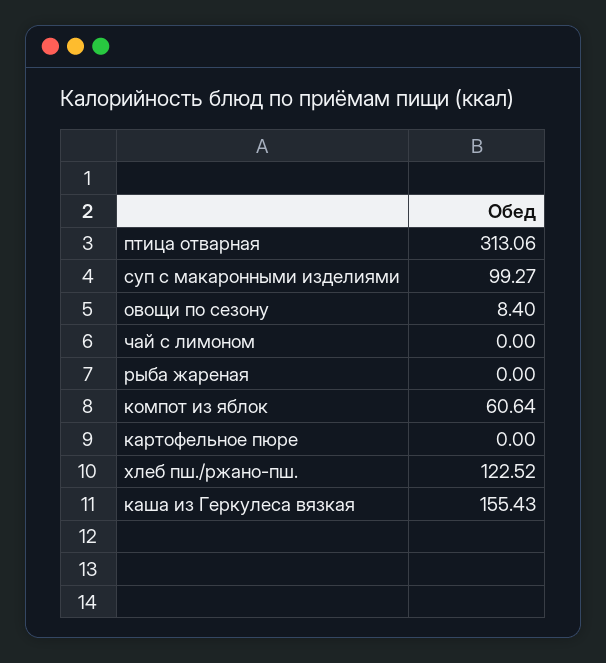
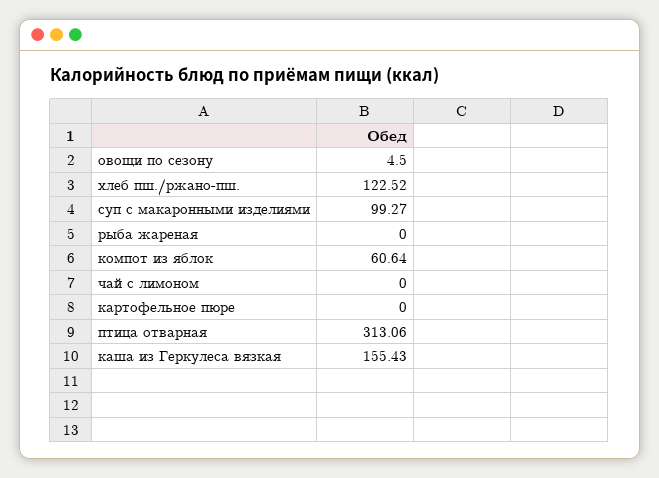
  {
    "птица отварная": 313.06,
    "суп с макаронными изделиями": 99.27,
-   "овощи по сезону": 8.4,
+   "овощи по сезону": 4.5,
    "чай с лимоном": 0,
    "рыба жареная": 0,
    "компот из яблок": 60.64,
    "картофельное пюре": 0,
    "хлеб пш./ржано-пш.": 122.52,
    "каша из Геркулеса вязкая": 155.43
  }

